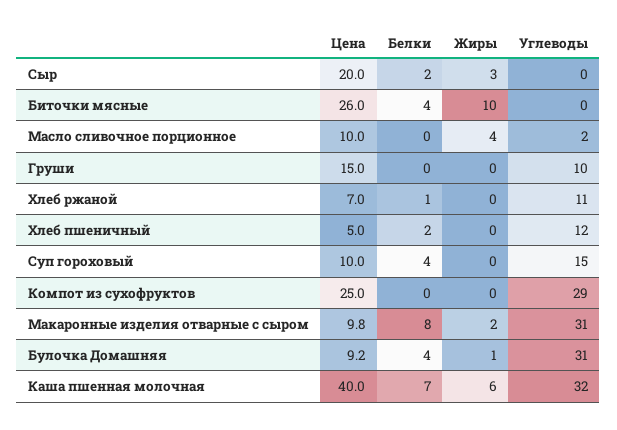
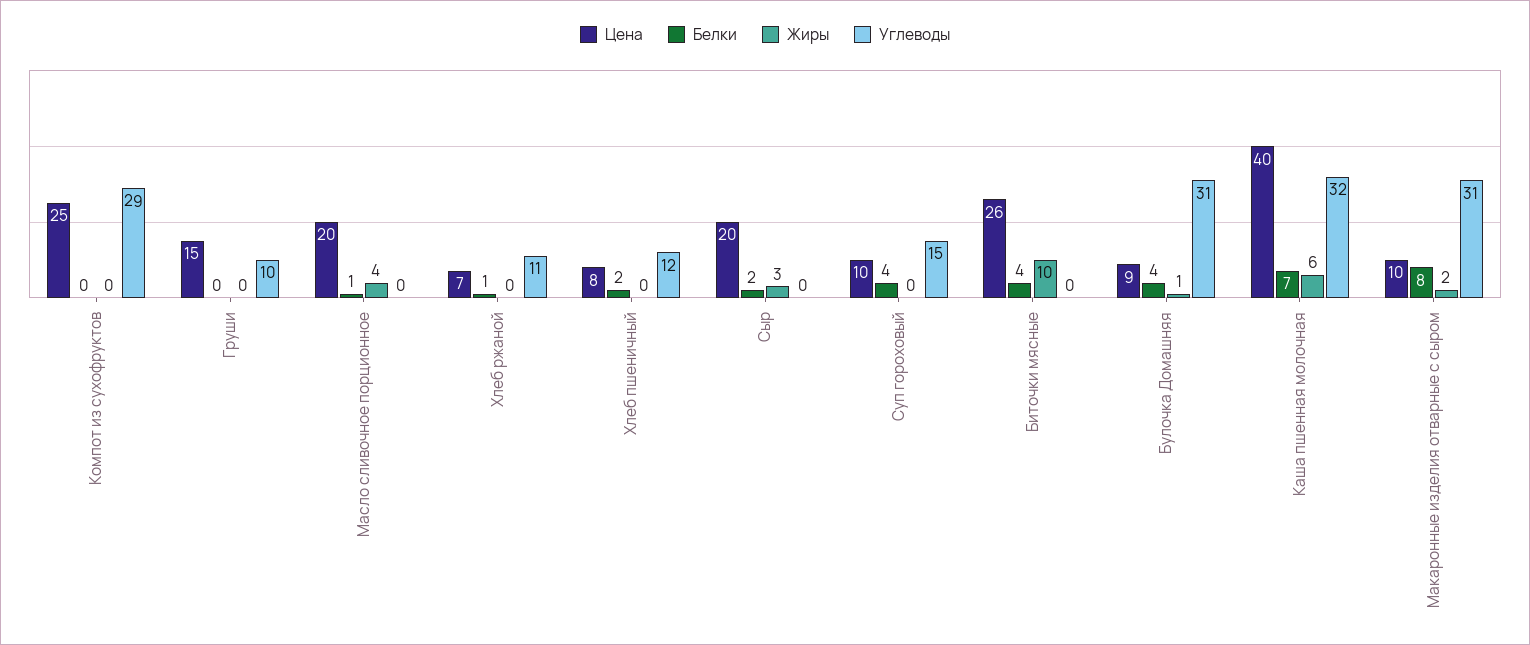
  {
    "Цена": {
      "Сыр": 20,
      "Биточки мясные": 26,
-     "Масло сливочное порционное": 10,
+     "Масло сливочное порционное": 20,
      "Груши": 15,
      "Хлеб ржаной": 7,
-     "Хлеб пшеничный": 5,
+     "Хлеб пшеничный": 8,
      "Суп гороховый": 10,
      "Компот из сухофруктов": 25,
      "Макаронные изделия отварные с сыром": 9.8,
      "Булочка Домашняя": 9.2,
      "Каша пшенная молочная": 40
    },
    "Белки": {
      "Сыр": 2,
      "Биточки мясные": 4,
-     "Масло сливочное порционное": 0,
+     "Масло сливочное порционное": 1,
      "Груши": 0,
      "Хлеб ржаной": 1,
      "Хлеб пшеничный": 2,
      "Суп гороховый": 4,
      "Компот из сухофруктов": 0,
      "Макаронные изделия отварные с сыром": 8,
      "Булочка Домашняя": 4,
      "Каша пшенная молочная": 7
    },
    "Жиры": {
      "Сыр": 3,
      "Биточки мясные": 10,
      "Масло сливочное порционное": 4,
      "Груши": 0,
      "Хлеб ржаной": 0,
      "Хлеб пшеничный": 0,
      "Суп гороховый": 0,
      "Компот из сухофруктов": 0,
      "Макаронные изделия отварные с сыром": 2,
      "Булочка Домашняя": 1,
      "Каша пшенная молочная": 6
    },
    "Углеводы": {
      "Сыр": 0,
      "Биточки мясные": 0,
-     "Масло сливочное порционное": 2,
+     "Масло сливочное порционное": 0,
      "Груши": 10,
      "Хлеб ржаной": 11,
      "Хлеб пшеничный": 12,
      "Суп гороховый": 15,
      "Компот из сухофруктов": 29,
      "Макаронные изделия отварные с сыром": 31,
      "Булочка Домашняя": 31,
      "Каша пшенная молочная": 32
    }
  }

